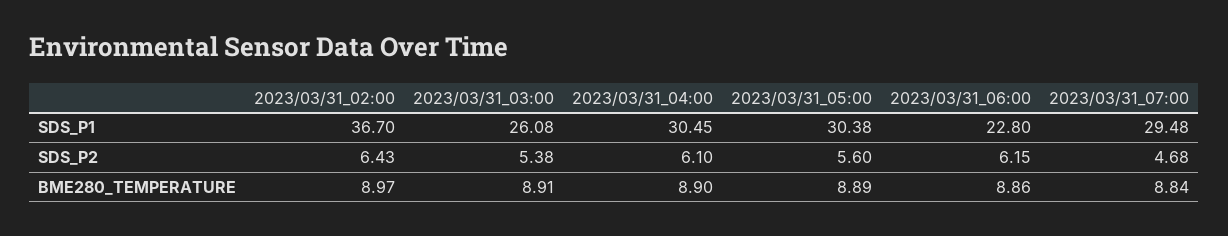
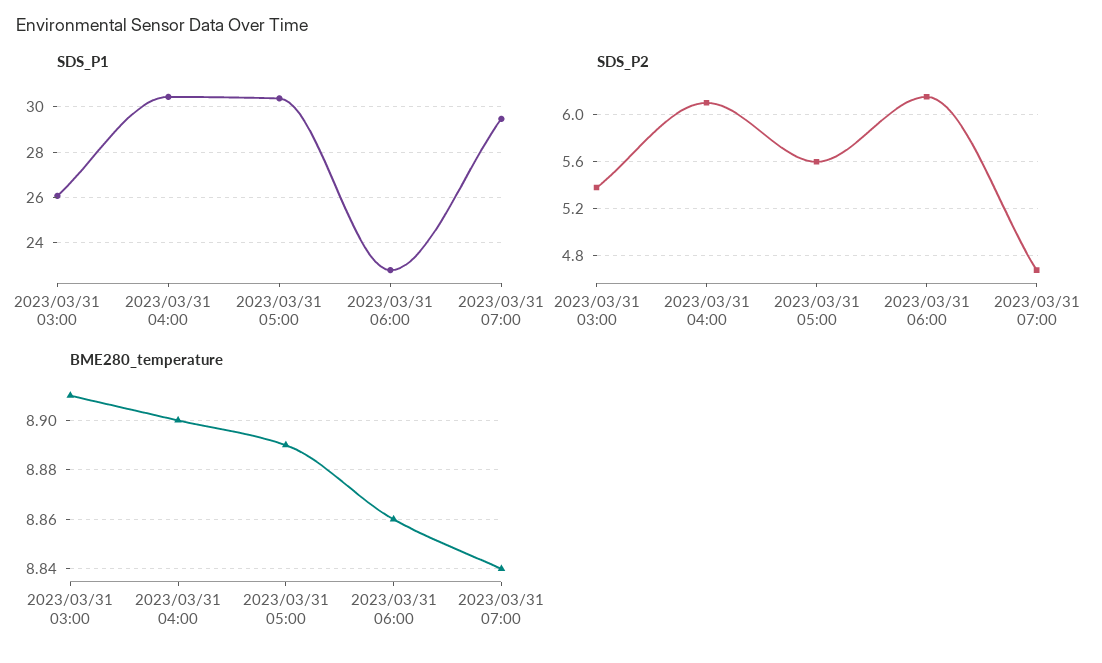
  {
    "SDS_P1": {
-     "2023/03/31_02:00": 36.7,
      "2023/03/31_03:00": 26.08,
      "2023/03/31_04:00": 30.45,
      "2023/03/31_05:00": 30.38,
      "2023/03/31_06:00": 22.8,
      "2023/03/31_07:00": 29.48
    },
    "SDS_P2": {
-     "2023/03/31_02:00": 6.43,
      "2023/03/31_03:00": 5.38,
      "2023/03/31_04:00": 6.1,
      "2023/03/31_05:00": 5.6,
      "2023/03/31_06:00": 6.15,
      "2023/03/31_07:00": 4.68
    },
    "BME280_TEMPERATURE": {
-     "2023/03/31_02:00": 8.97,
      "2023/03/31_03:00": 8.91,
      "2023/03/31_04:00": 8.9,
      "2023/03/31_05:00": 8.89,
      "2023/03/31_06:00": 8.86,
      "2023/03/31_07:00": 8.84
    }
  }

